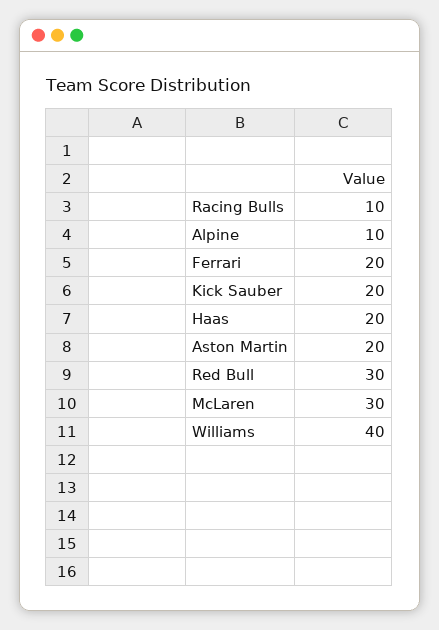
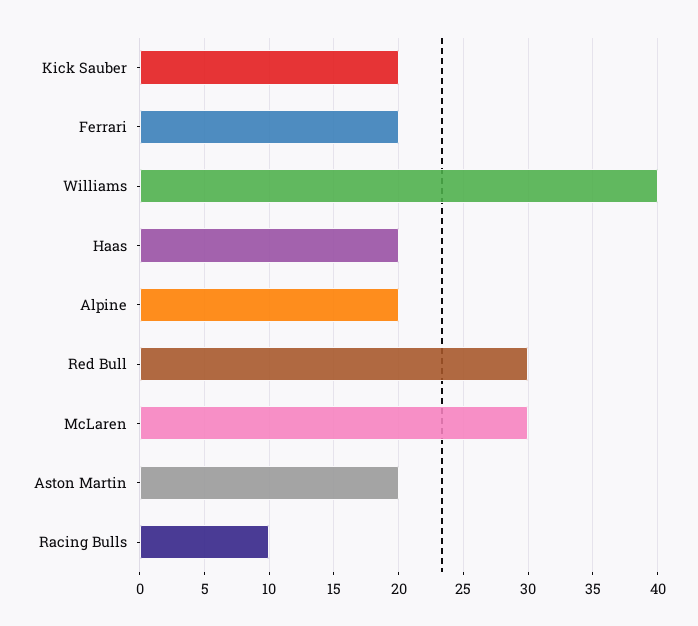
  {
    "Racing Bulls": 10,
-   "Alpine": 10,
+   "Alpine": 20,
    "Ferrari": 20,
    "Kick Sauber": 20,
    "Haas": 20,
    "Aston Martin": 20,
    "Red Bull": 30,
    "McLaren": 30,
    "Williams": 40
  }

